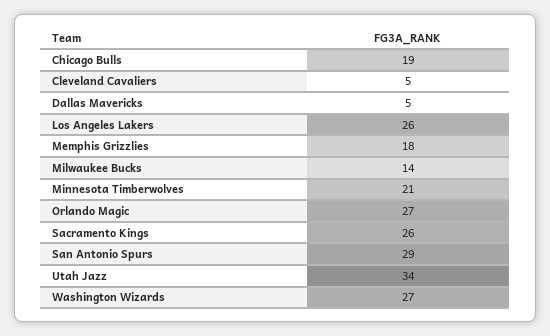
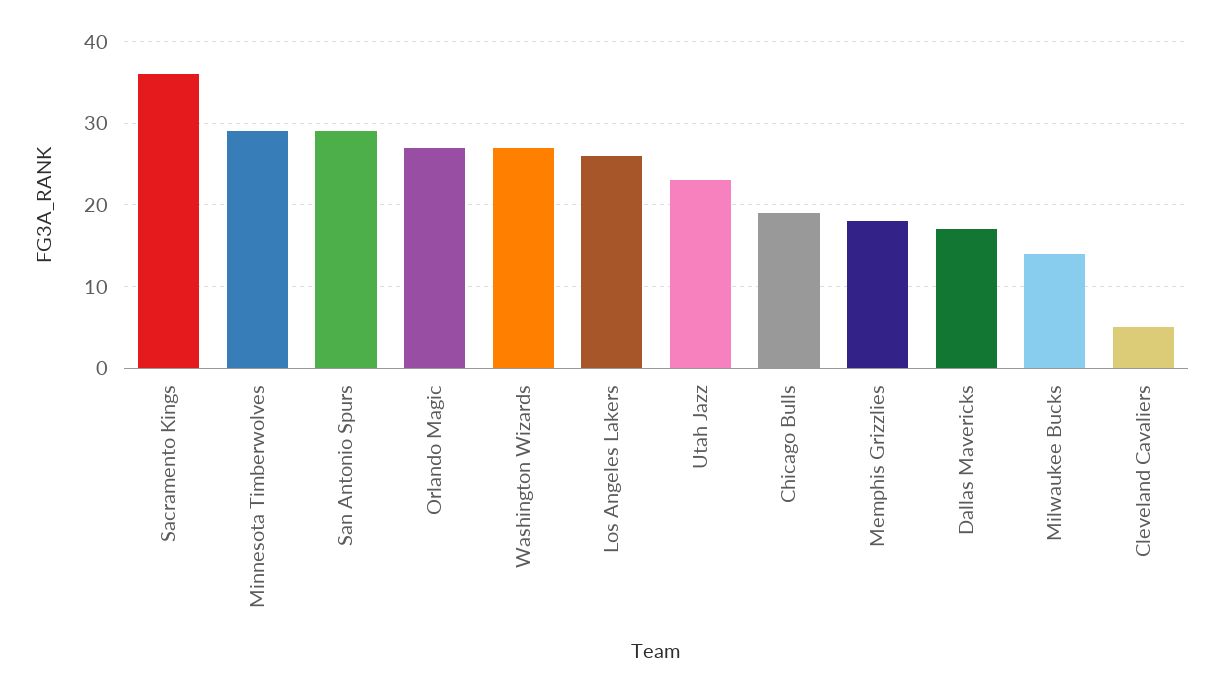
  {
    "Chicago Bulls": 19,
    "Cleveland Cavaliers": 5,
-   "Dallas Mavericks": 5,
+   "Dallas Mavericks": 17,
    "Los Angeles Lakers": 26,
    "Memphis Grizzlies": 18,
    "Milwaukee Bucks": 14,
-   "Minnesota Timberwolves": 21,
+   "Minnesota Timberwolves": 29,
    "Orlando Magic": 27,
-   "Sacramento Kings": 26,
+   "Sacramento Kings": 36,
    "San Antonio Spurs": 29,
-   "Utah Jazz": 34,
+   "Utah Jazz": 23,
    "Washington Wizards": 27
  }

